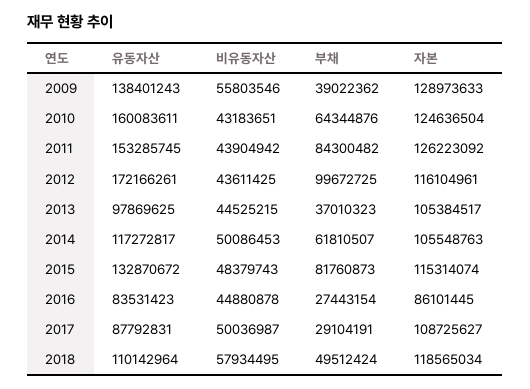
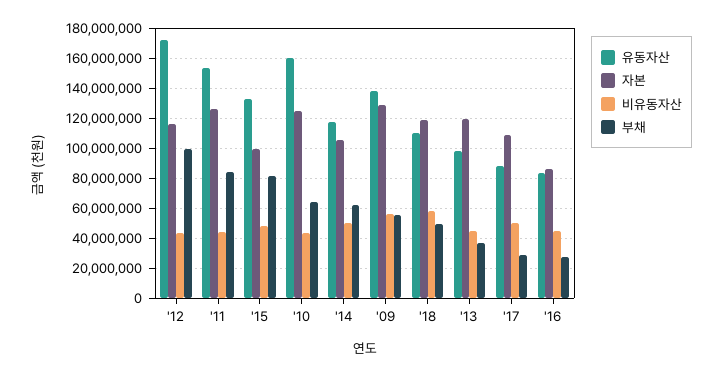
  {
    "유동자산": {
      "2009": 138401243,
      "2010": 160083611,
      "2011": 153285745,
      "2012": 172166261,
      "2013": 97869625,
      "2014": 117272817,
      "2015": 132870672,
      "2016": 83531423,
      "2017": 87792831,
      "2018": 110142964
    },
    "비유동자산": {
      "2009": 55803546,
      "2010": 43183651,
      "2011": 43904942,
      "2012": 43611425,
      "2013": 44525215,
      "2014": 50086453,
      "2015": 48379743,
      "2016": 44880878,
      "2017": 50036987,
      "2018": 57934495
    },
    "부채": {
-     "2009": 39022362,
+     "2009": 55000000,
      "2010": 64344876,
      "2011": 84300482,
      "2012": 99672725,
      "2013": 37010323,
      "2014": 61810507,
      "2015": 81760873,
      "2016": 27443154,
      "2017": 29104191,
      "2018": 49512424
    },
    "자본": {
      "2009": 128973633,
      "2010": 124636504,
      "2011": 126223092,
      "2012": 116104961,
-     "2013": 105384517,
+     "2013": 120000000,
      "2014": 105548763,
-     "2015": 115314074,
+     "2015": 100000000,
      "2016": 86101445,
      "2017": 108725627,
      "2018": 118565034
    }
  }

